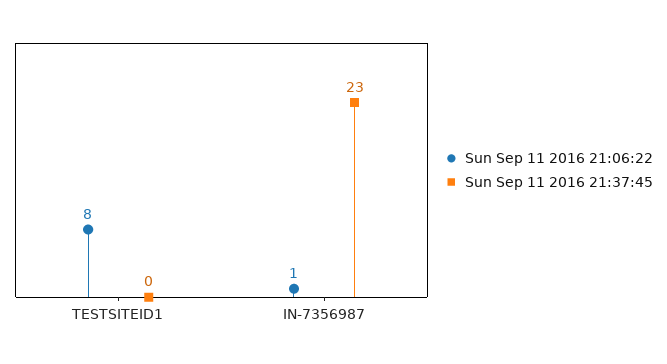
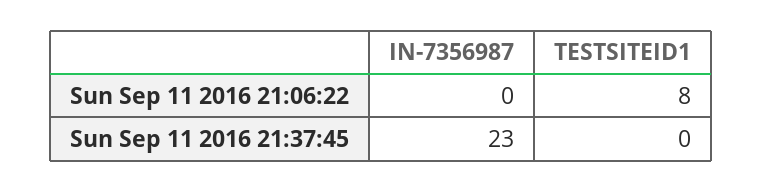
  {
    "Sun Sep 11 2016 21:06:22": {
      "TESTSITEID1": 8,
-     "IN-7356987": 1
+     "IN-7356987": 0
    },
    "Sun Sep 11 2016 21:37:45": {
      "TESTSITEID1": 0,
      "IN-7356987": 23
    }
  }

